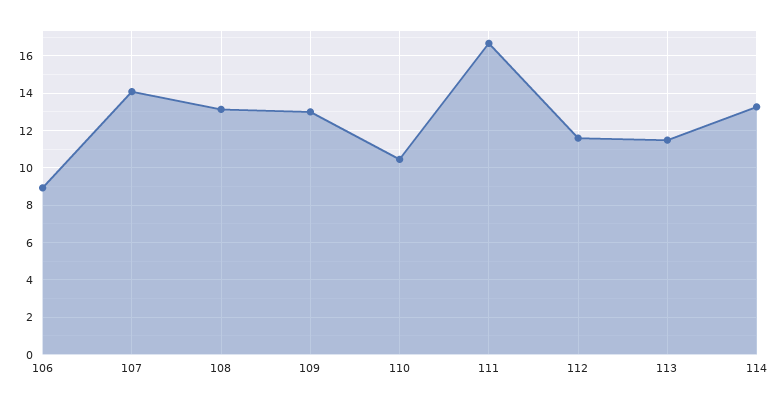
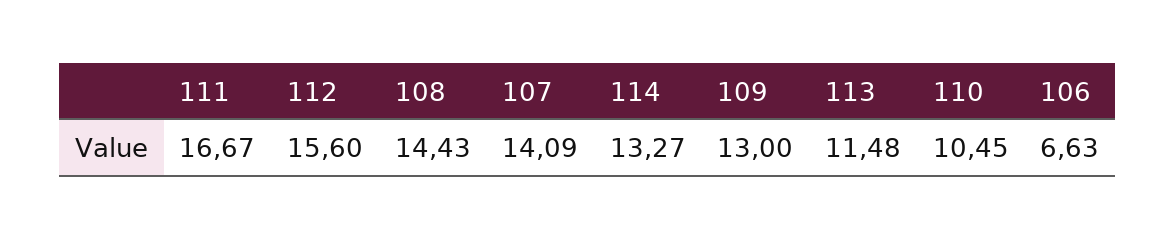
  {
-   "106": 9,
+   "106": 6.63,
    "107": 14.09,
-   "108": 13,
+   "108": 14.43,
    "109": 13,
    "110": 10.45,
    "111": 16.67,
-   "112": 11.5,
+   "112": 15.6,
    "113": 11.48,
    "114": 13.27
  }

